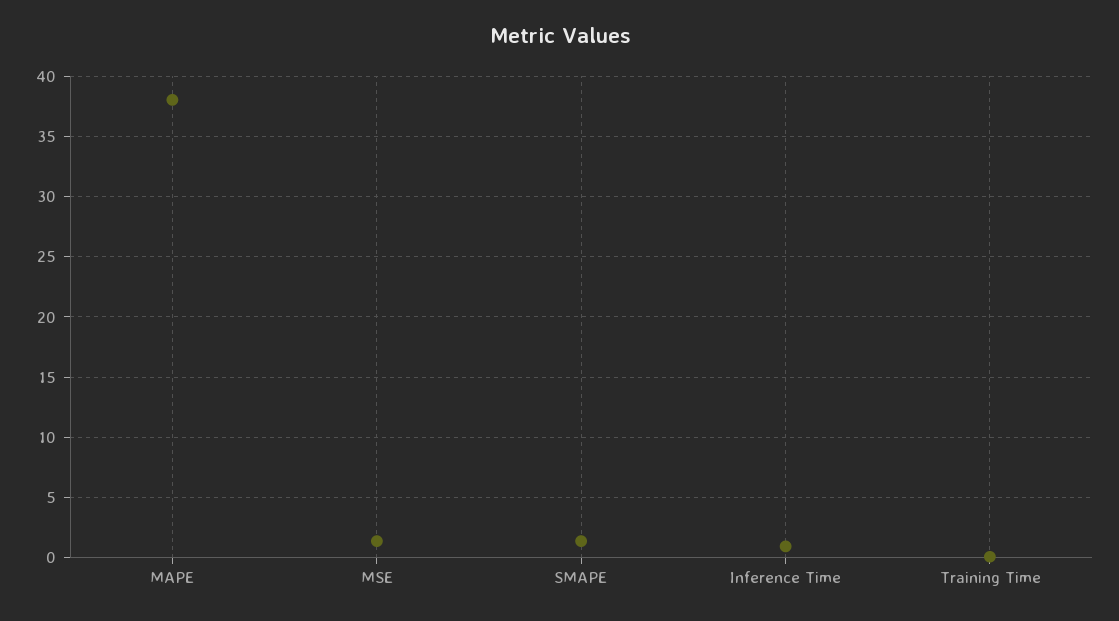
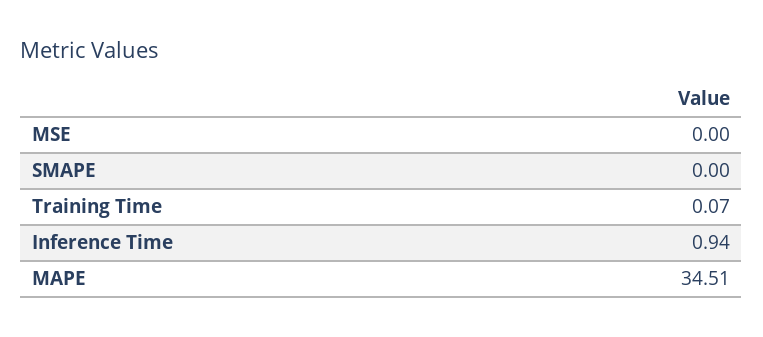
  {
-   "MAPE": 38,
+   "MAPE": 34.51,
-   "MSE": 1.5,
+   "MSE": 0,
-   "SMAPE": 1.5,
+   "SMAPE": 0,
    "Inference Time": 0.94,
    "Training Time": 0.07
  }

